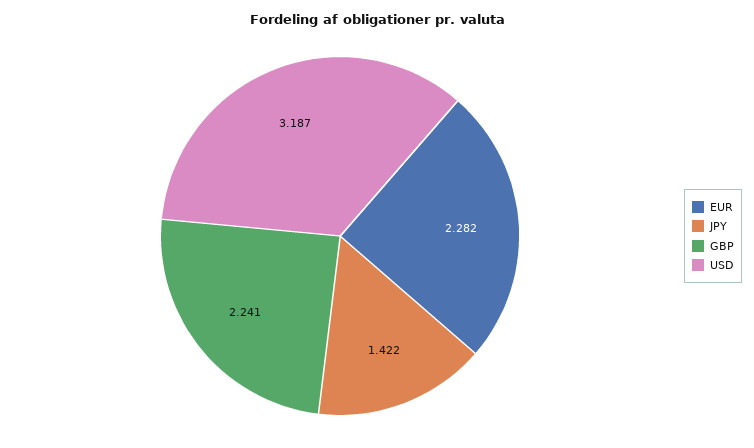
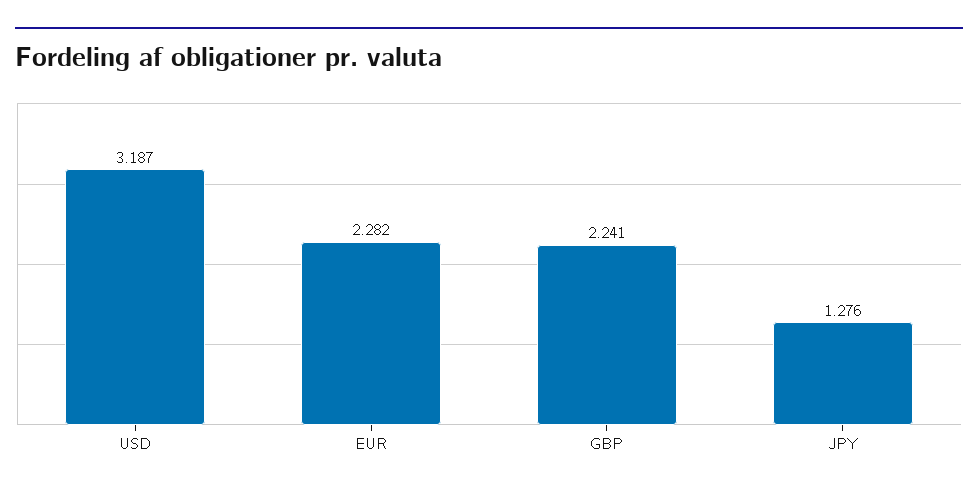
  {
    "EUR": 2.282,
-   "JPY": 1.422,
+   "JPY": 1.276,
    "GBP": 2.241,
    "USD": 3.187
  }

